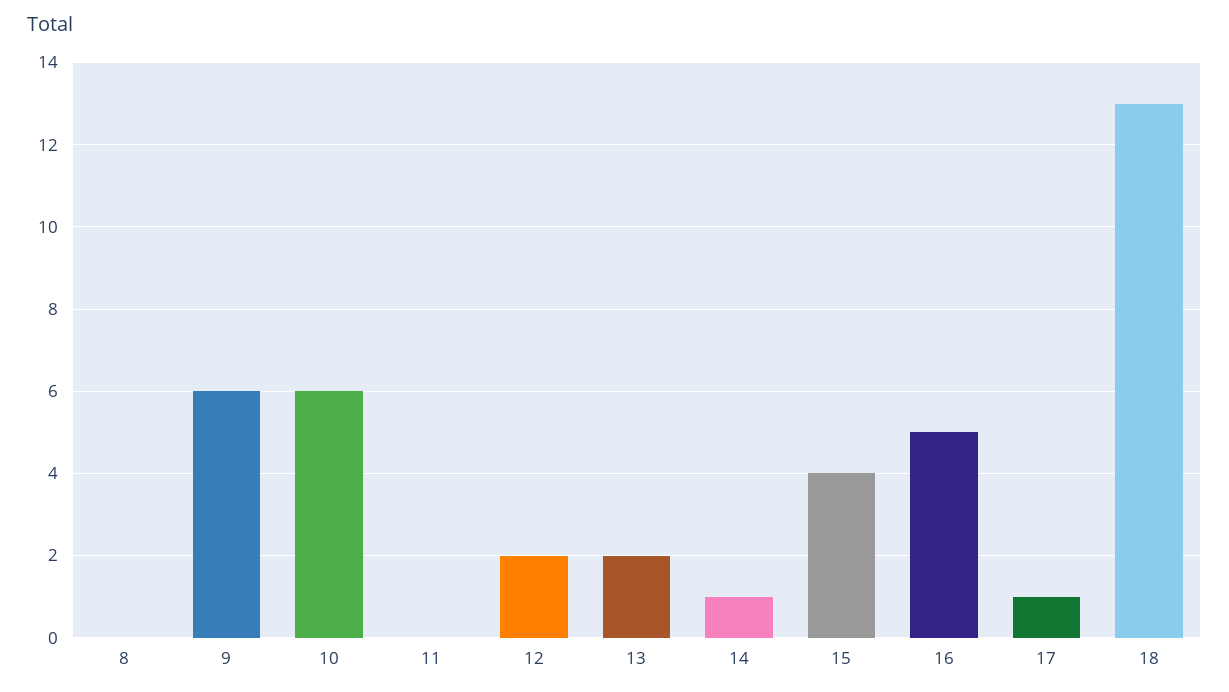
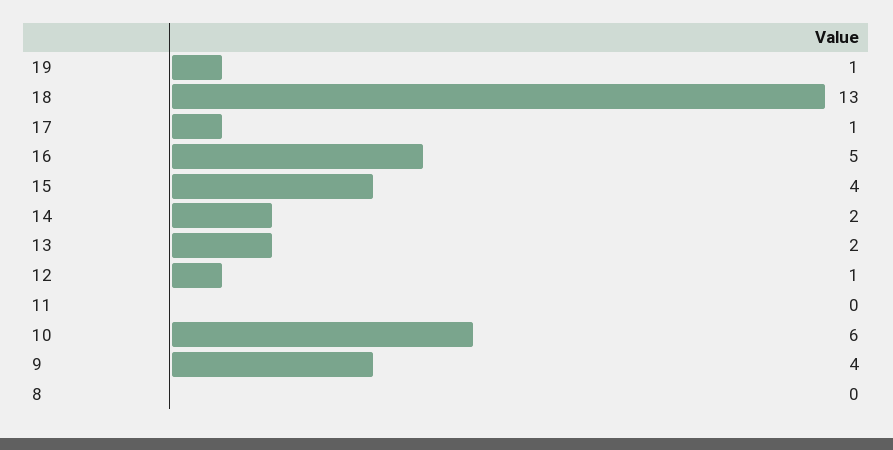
  {
    "8": 0,
-   "9": 6,
+   "9": 4,
    "10": 6,
    "11": 0,
-   "12": 2,
+   "12": 1,
    "13": 2,
-   "14": 1,
+   "14": 2,
    "15": 4,
    "16": 5,
    "17": 1,
-   "18": 13
+   "18": 13,
+   "19": 1
  }

